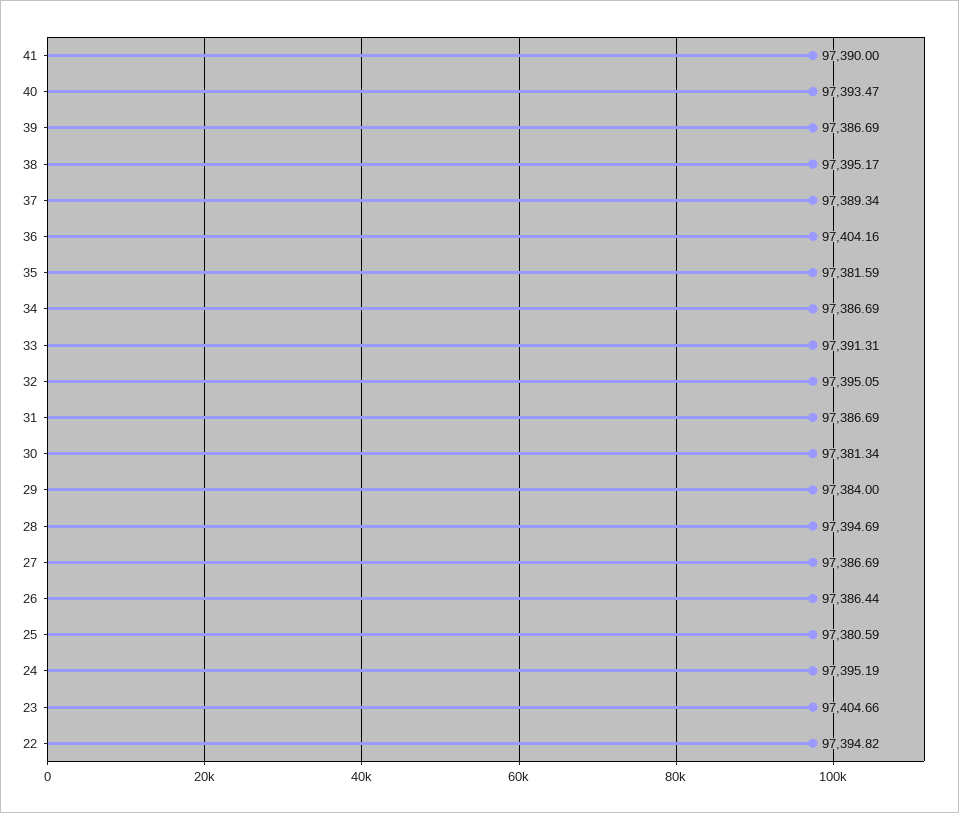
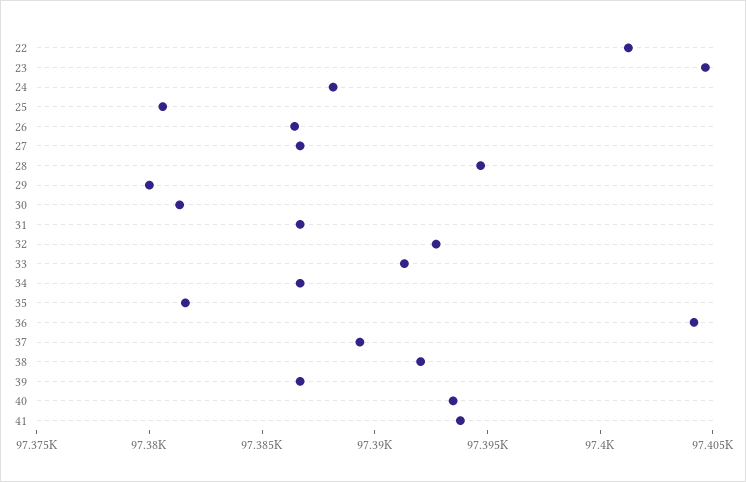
  {
-   "41": 97390,
+   "41": 97394,
    "40": 97393.47,
    "39": 97386.69,
-   "38": 97395.17,
+   "38": 97392,
    "37": 97389.34,
    "36": 97404.16,
    "35": 97381.59,
    "34": 97386.69,
    "33": 97391.31,
-   "32": 97395.05,
+   "32": 97393,
    "31": 97386.69,
    "30": 97381.34,
-   "29": 97384,
+   "29": 97380,
    "28": 97394.69,
    "27": 97386.69,
    "26": 97386.44,
    "25": 97380.59,
-   "24": 97395.19,
+   "24": 97388,
    "23": 97404.66,
-   "22": 97394.82
+   "22": 97401
  }

